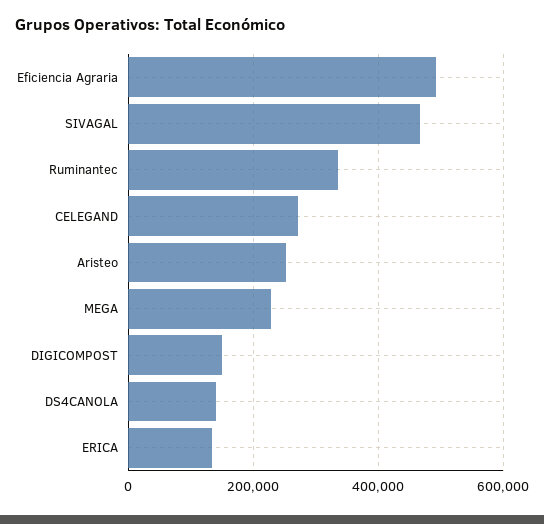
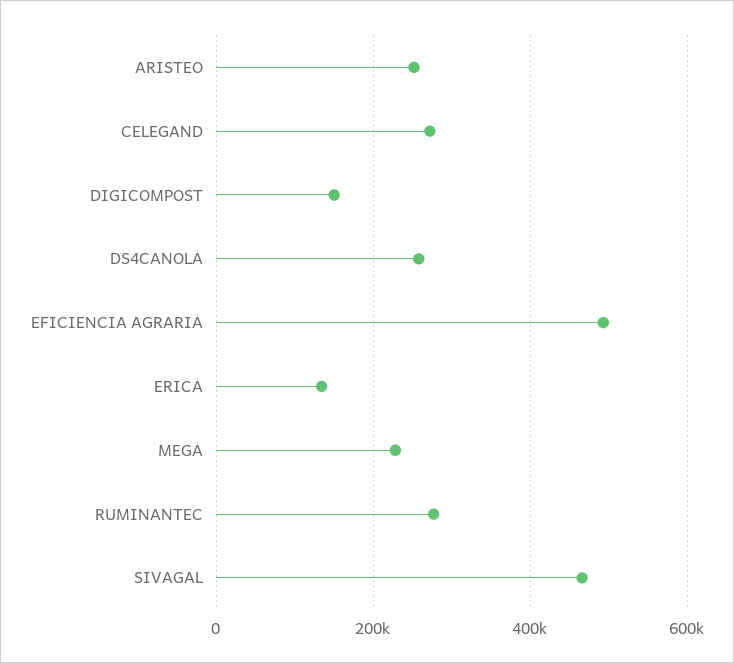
  {
    "Eficiencia Agraria": 500000,
    "SIVAGAL": 460000,
-   "Ruminantec": 340000,
+   "Ruminantec": 280000,
    "CELEGAND": 280000,
    "Aristeo": 260000,
    "MEGA": 220000,
    "DIGICOMPOST": 160000,
-   "DS4CANOLA": 140000,
+   "DS4CANOLA": 260000,
    "ERICA": 140000
  }

